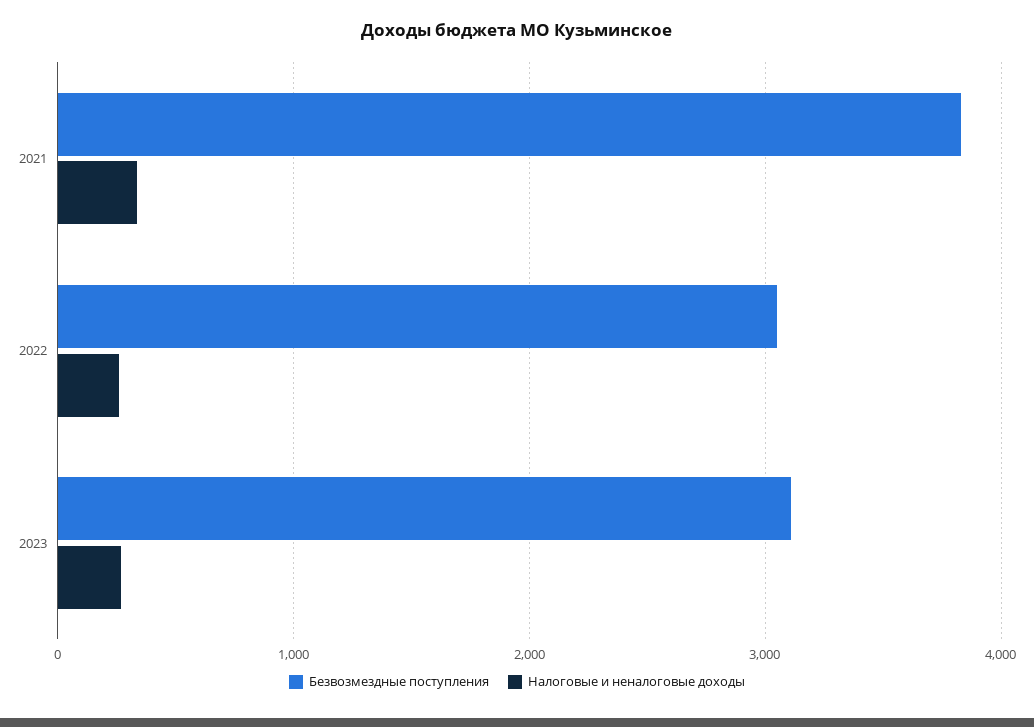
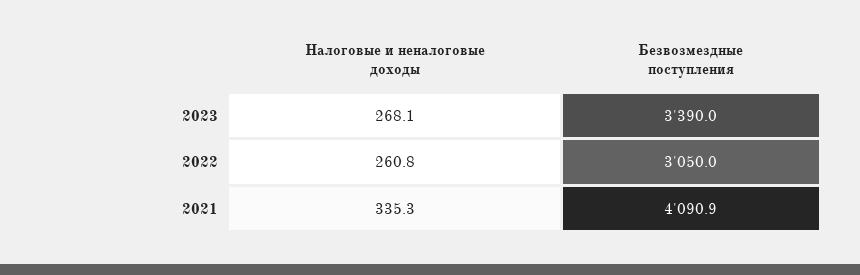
  {
    "Безвозмездные поступления": {
-     "2021": 3800,
+     "2021": 4090.9,
      "2022": 3050,
-     "2023": 3100
+     "2023": 3390
    },
    "Налоговые и неналоговые доходы": {
      "2021": 335.3,
      "2022": 260.8,
      "2023": 268.1
    }
  }

